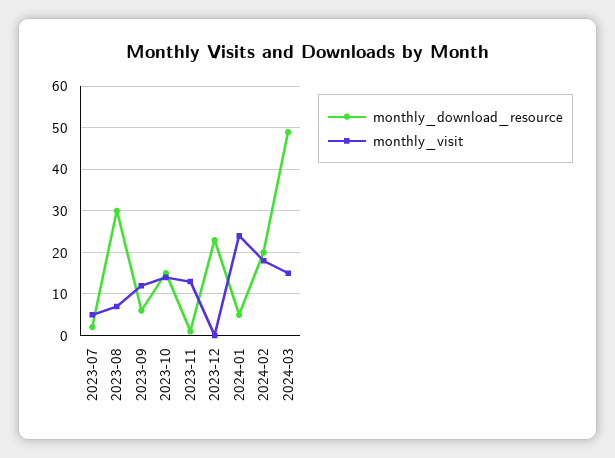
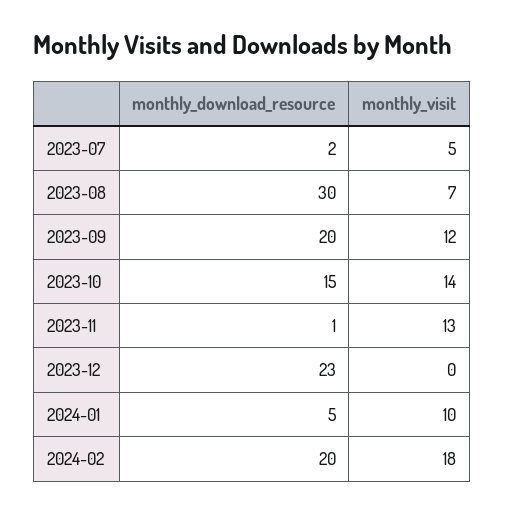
  {
    "monthly_download_resource": {
      "2023-07": 2,
      "2023-08": 30,
-     "2023-09": 5,
+     "2023-09": 20,
      "2023-10": 15,
      "2023-11": 1,
      "2023-12": 23,
      "2024-01": 5,
-     "2024-02": 20,
+     "2024-02": 20
-     "2024-03": 50
    },
    "monthly_visit": {
      "2023-07": 5,
      "2023-08": 7,
      "2023-09": 12,
      "2023-10": 14,
      "2023-11": 13,
      "2023-12": 0,
-     "2024-01": 25,
+     "2024-01": 10,
-     "2024-02": 18,
+     "2024-02": 18
-     "2024-03": 15
    }
  }

